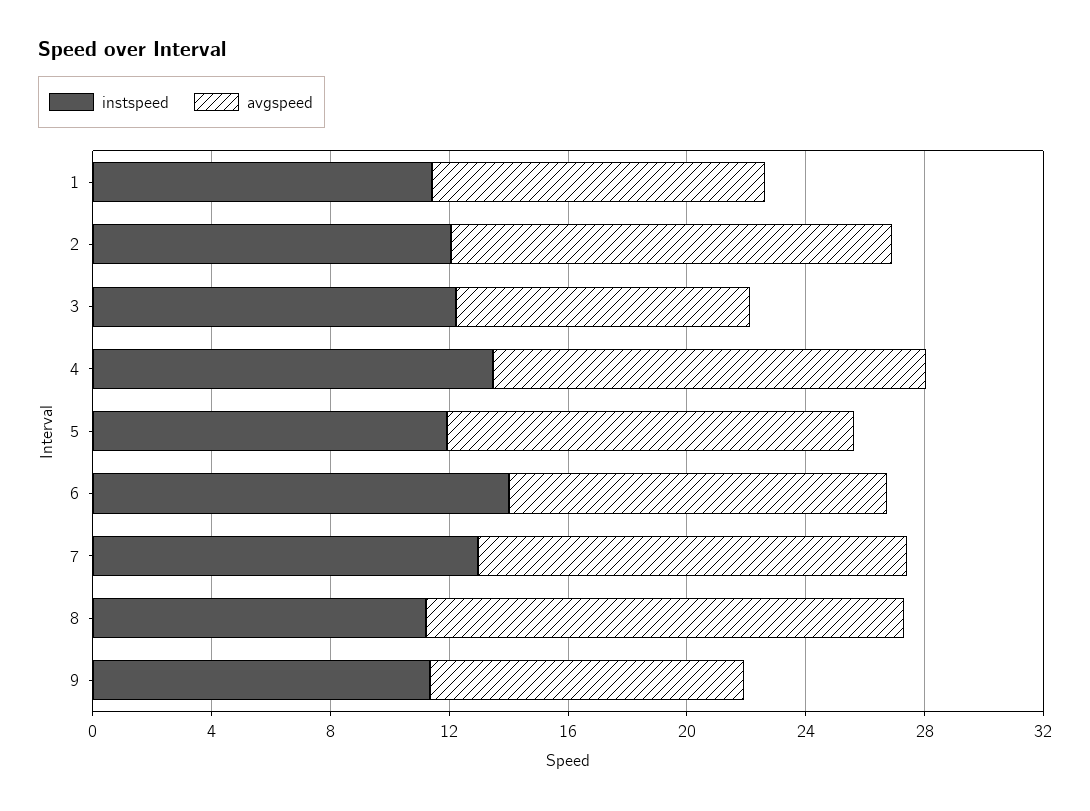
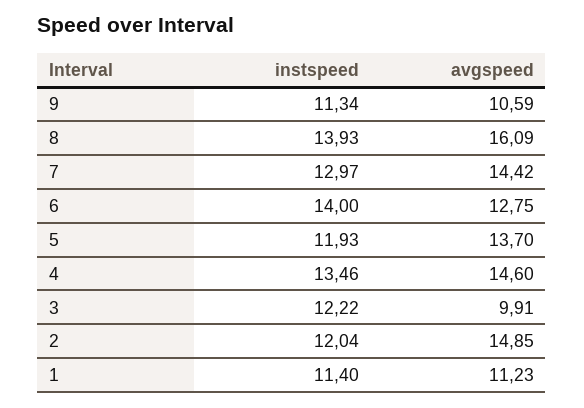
  {
    "instspeed": {
      "1": 11.4,
      "2": 12.04,
      "3": 12.22,
      "4": 13.46,
      "5": 11.93,
      "6": 14,
      "7": 12.97,
-     "8": 11,
+     "8": 13.93,
      "9": 11.34
    },
    "avgspeed": {
      "1": 11.23,
      "2": 14.85,
      "3": 9.91,
      "4": 14.6,
      "5": 13.7,
      "6": 12.75,
      "7": 14.42,
      "8": 16.09,
      "9": 10.59
    }
  }

